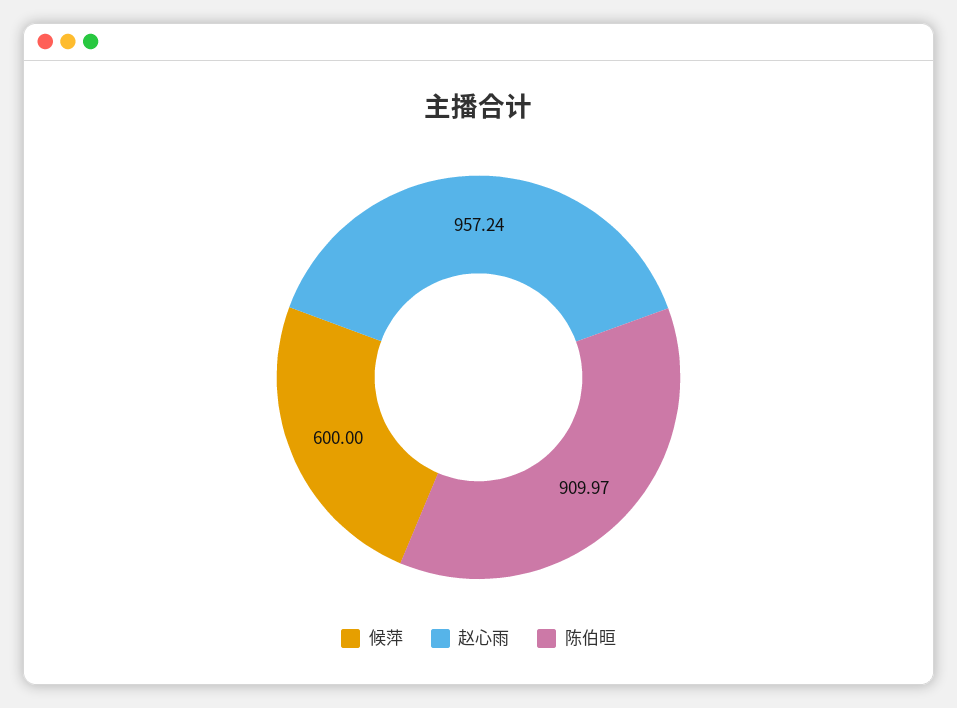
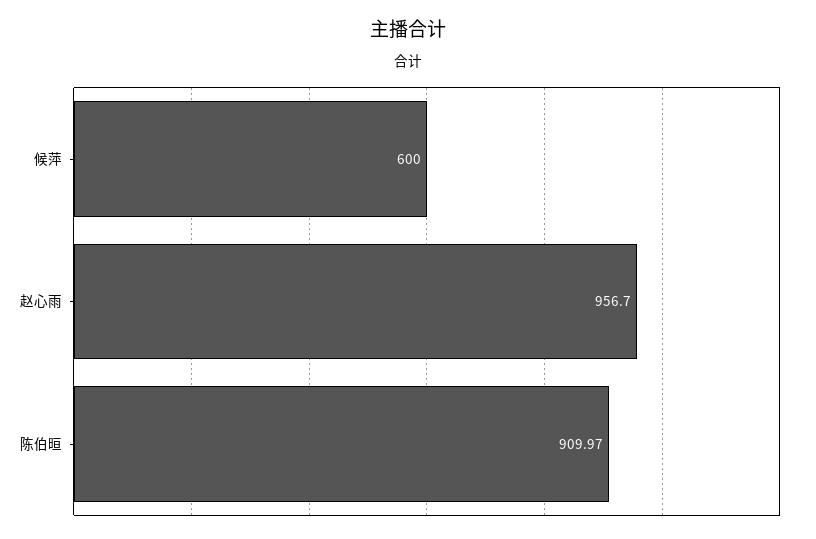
  {
    "候萍": 600,
-   "赵心雨": 957.24,
+   "赵心雨": 956.7,
    "陈伯晅": 909.97
  }

